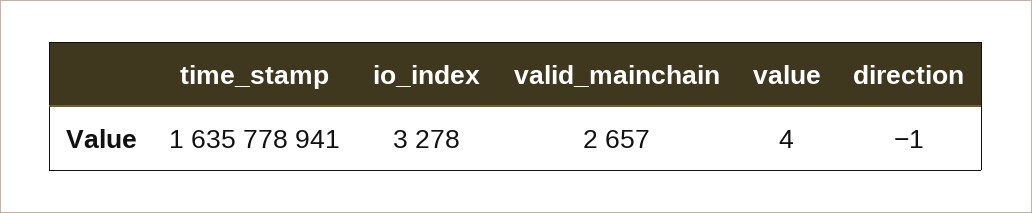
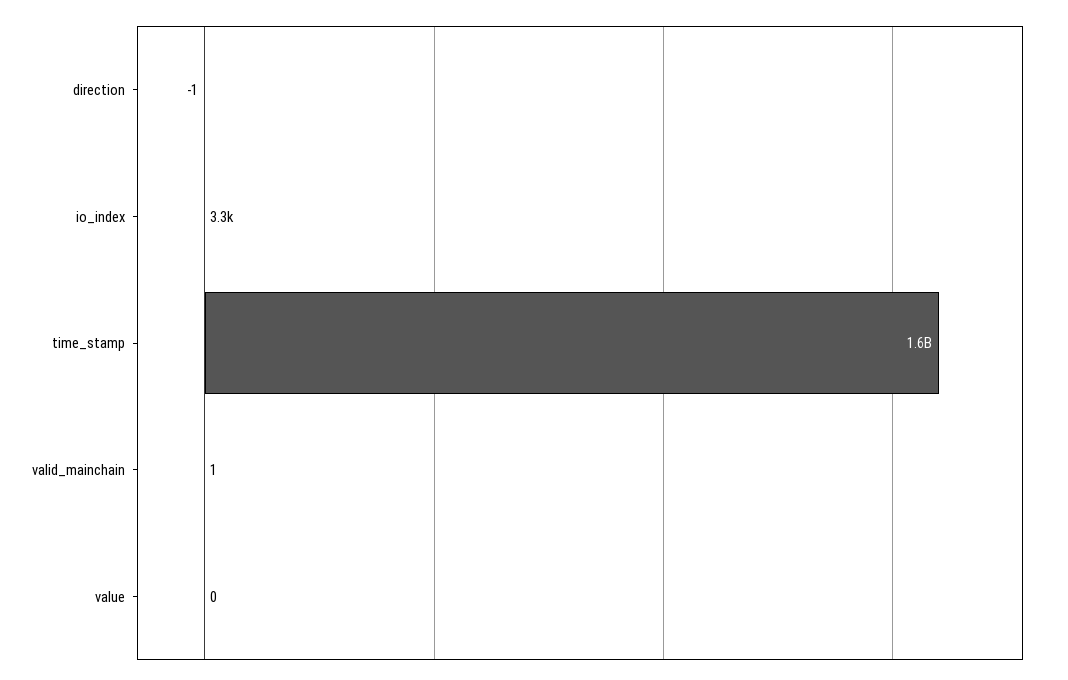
  {
    "time_stamp": 1635778941,
    "io_index": 3278,
-   "valid_mainchain": 2657,
+   "valid_mainchain": 1,
-   "value": 4,
+   "value": 0,
    "direction": -1
  }

